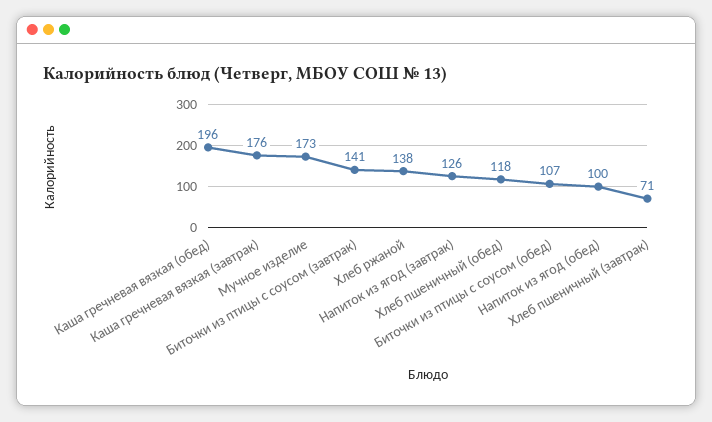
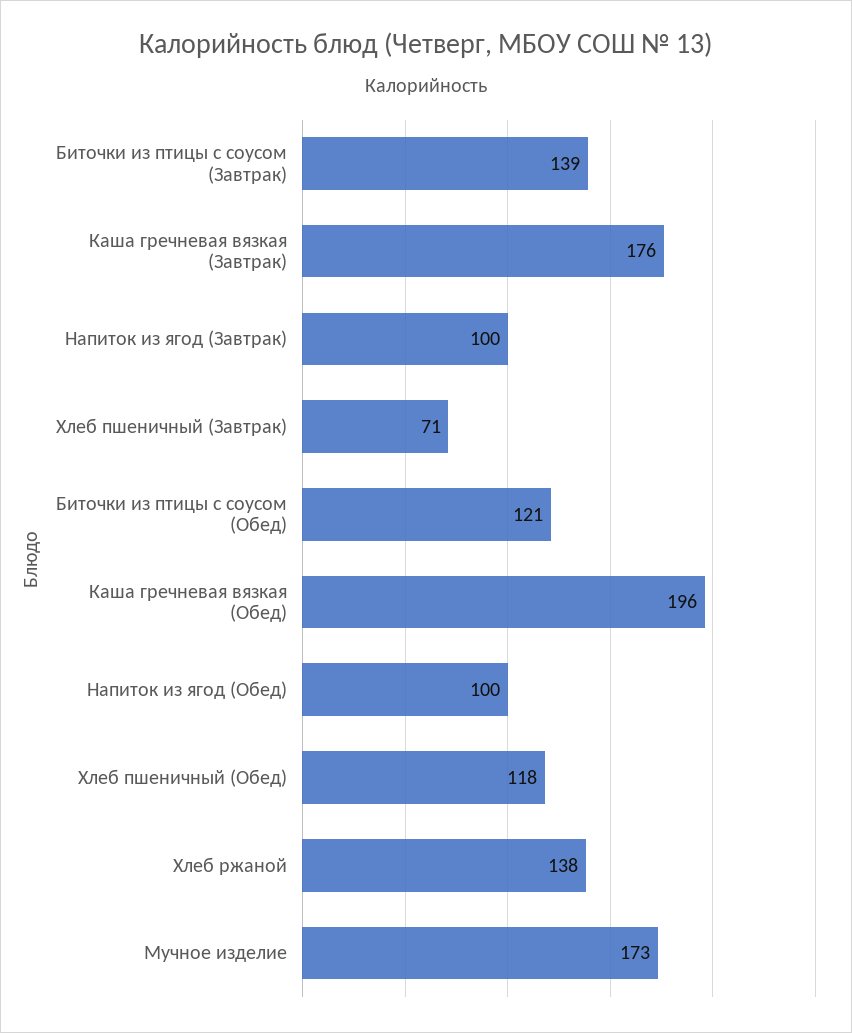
  {
    "Каша гречневая вязкая (обед)": 196,
    "Каша гречневая вязкая (завтрак)": 176,
    "Мучное изделие": 173,
-   "Биточки из птицы с соусом (завтрак)": 141,
+   "Биточки из птицы с соусом (завтрак)": 139,
    "Хлеб ржаной": 138,
-   "Напиток из ягод (завтрак)": 126,
+   "Напиток из ягод (завтрак)": 100,
    "Хлеб пшеничный (обед)": 118,
-   "Биточки из птицы с соусом (обед)": 107,
+   "Биточки из птицы с соусом (обед)": 121,
    "Напиток из ягод (обед)": 100,
    "Хлеб пшеничный (завтрак)": 71
  }

